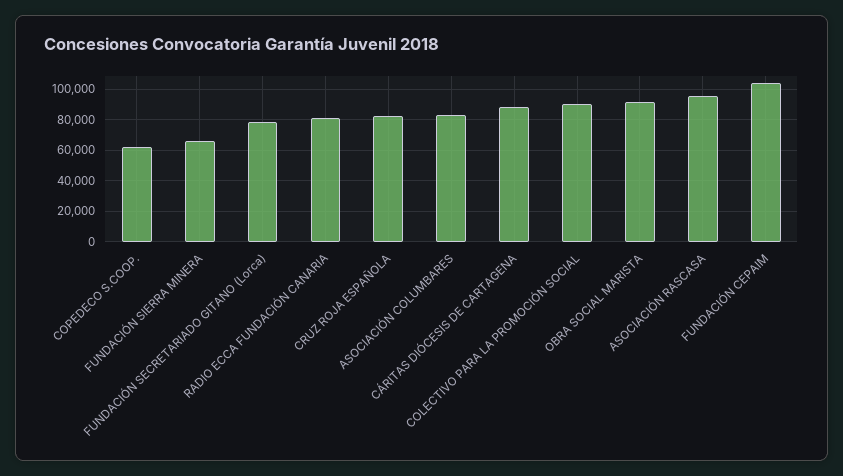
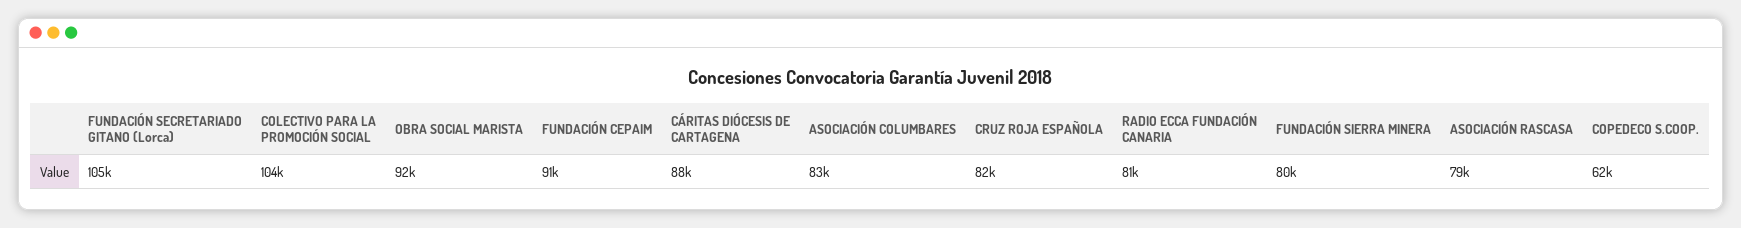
  {
    "COPEDECO S.COOP.": 62000,
-   "FUNDACIÓN SIERRA MINERA": 65000,
+   "FUNDACIÓN SIERRA MINERA": 80000,
-   "FUNDACIÓN SECRETARIADO GITANO (Lorca)": 80000,
+   "FUNDACIÓN SECRETARIADO GITANO (Lorca)": 105000,
    "RADIO ECCA FUNDACIÓN CANARIA": 81000,
    "CRUZ ROJA ESPAÑOLA": 82000,
    "ASOCIACIÓN COLUMBARES": 83000,
    "CÁRITAS DIÓCESIS DE CARTAGENA": 88000,
-   "COLECTIVO PARA LA PROMOCIÓN SOCIAL": 90000,
+   "COLECTIVO PARA LA PROMOCIÓN SOCIAL": 104000,
    "OBRA SOCIAL MARISTA": 92000,
-   "ASOCIACIÓN RASCASA": 95000,
+   "ASOCIACIÓN RASCASA": 79000,
-   "FUNDACIÓN CEPAIM": 105000
+   "FUNDACIÓN CEPAIM": 91000
  }

